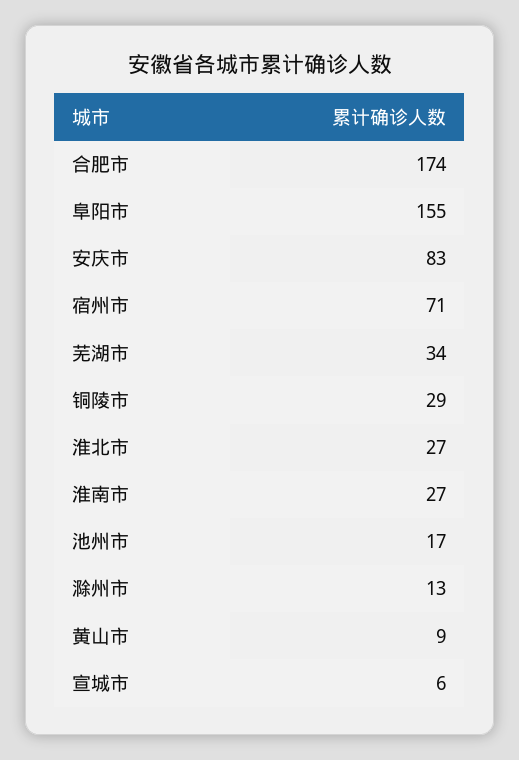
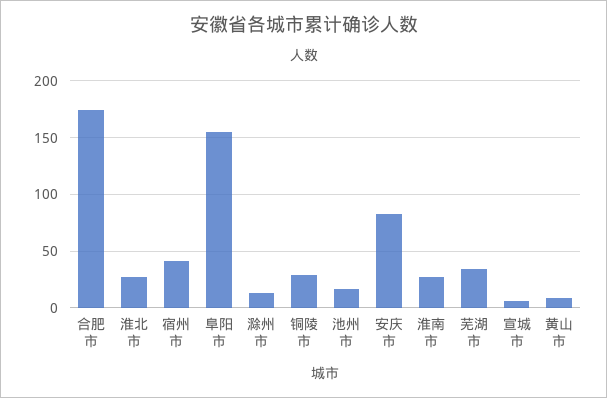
  {
    "合肥市": 174,
    "阜阳市": 155,
    "安庆市": 83,
-   "宿州市": 71,
+   "宿州市": 40,
    "芜湖市": 34,
    "铜陵市": 29,
    "淮北市": 27,
    "淮南市": 27,
    "池州市": 17,
    "滁州市": 13,
    "黄山市": 9,
    "宣城市": 6
  }

